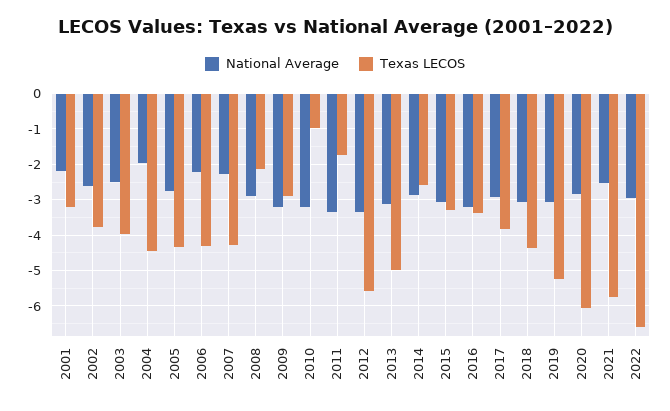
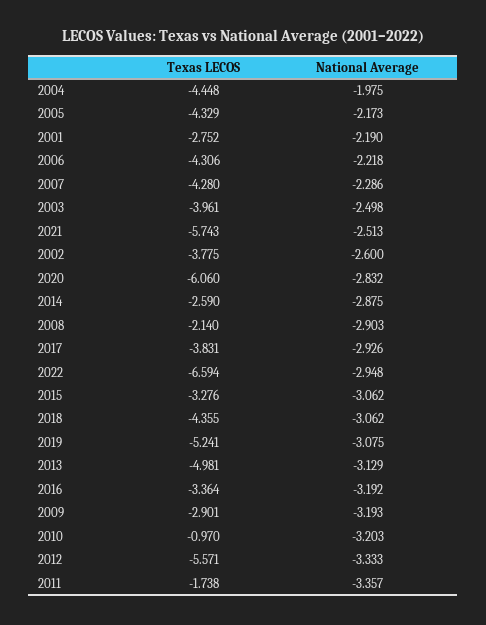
  {
    "National Average": {
      "2001": -2.19,
      "2002": -2.6,
      "2003": -2.498,
      "2004": -1.975,
-     "2005": -2.8,
+     "2005": -2.173,
      "2006": -2.218,
      "2007": -2.286,
      "2008": -2.903,
      "2009": -3.193,
      "2010": -3.203,
      "2011": -3.357,
      "2012": -3.333,
      "2013": -3.129,
      "2014": -2.875,
      "2015": -3.062,
      "2016": -3.192,
      "2017": -2.926,
      "2018": -3.062,
      "2019": -3.075,
      "2020": -2.832,
      "2021": -2.513,
      "2022": -2.948
    },
    "Texas LECOS": {
-     "2001": -3.2,
+     "2001": -2.752,
      "2002": -3.775,
      "2003": -3.961,
      "2004": -4.448,
      "2005": -4.329,
      "2006": -4.306,
      "2007": -4.28,
      "2008": -2.14,
      "2009": -2.901,
      "2010": -0.97,
      "2011": -1.738,
      "2012": -5.571,
      "2013": -4.981,
      "2014": -2.59,
      "2015": -3.276,
      "2016": -3.364,
      "2017": -3.831,
      "2018": -4.355,
      "2019": -5.241,
      "2020": -6.06,
      "2021": -5.743,
      "2022": -6.594
    }
  }

